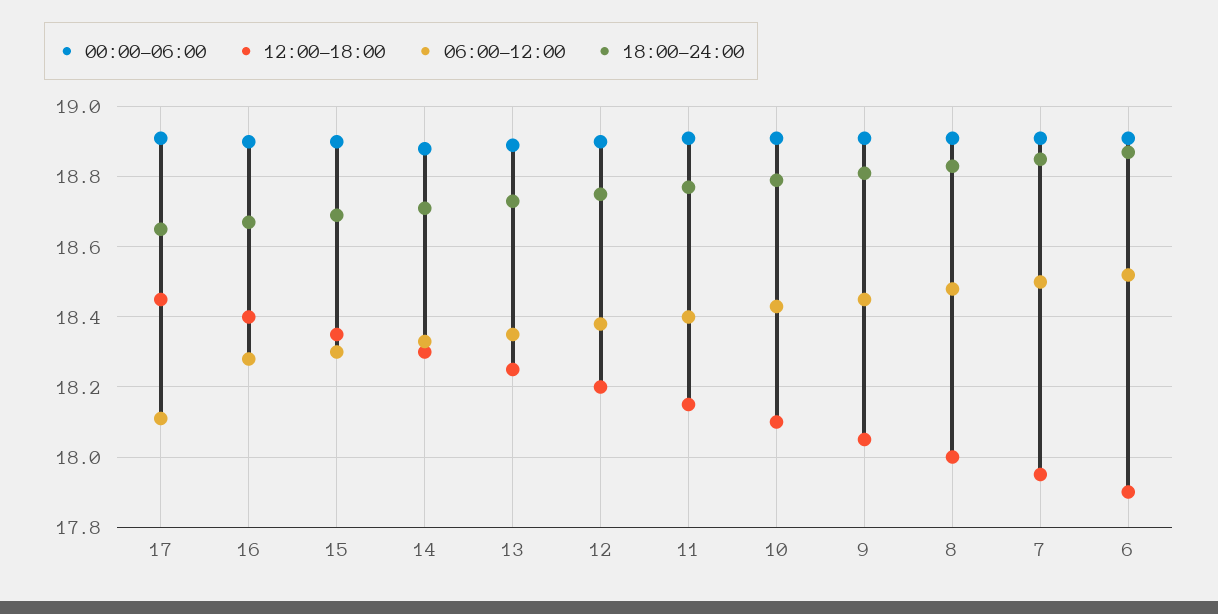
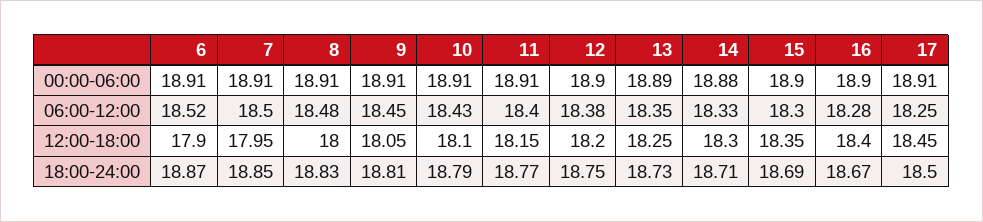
  {
    "00:00-06:00": {
      "17": 18.91,
      "16": 18.9,
      "15": 18.9,
      "14": 18.88,
      "13": 18.89,
      "12": 18.9,
      "11": 18.91,
      "10": 18.91,
      "9": 18.91,
      "8": 18.91,
      "7": 18.91,
      "6": 18.91
    },
    "12:00-18:00": {
      "17": 18.45,
      "16": 18.4,
      "15": 18.35,
      "14": 18.3,
      "13": 18.25,
      "12": 18.2,
      "11": 18.15,
      "10": 18.1,
      "9": 18.05,
      "8": 18,
      "7": 17.95,
      "6": 17.9
    },
    "06:00-12:00": {
-     "17": 18.1,
+     "17": 18.25,
      "16": 18.28,
      "15": 18.3,
      "14": 18.33,
      "13": 18.35,
      "12": 18.38,
      "11": 18.4,
      "10": 18.43,
      "9": 18.45,
      "8": 18.48,
      "7": 18.5,
      "6": 18.52
    },
    "18:00-24:00": {
-     "17": 18.65,
+     "17": 18.5,
      "16": 18.67,
      "15": 18.69,
      "14": 18.71,
      "13": 18.73,
      "12": 18.75,
      "11": 18.77,
      "10": 18.79,
      "9": 18.81,
      "8": 18.83,
      "7": 18.85,
      "6": 18.87
    }
  }

